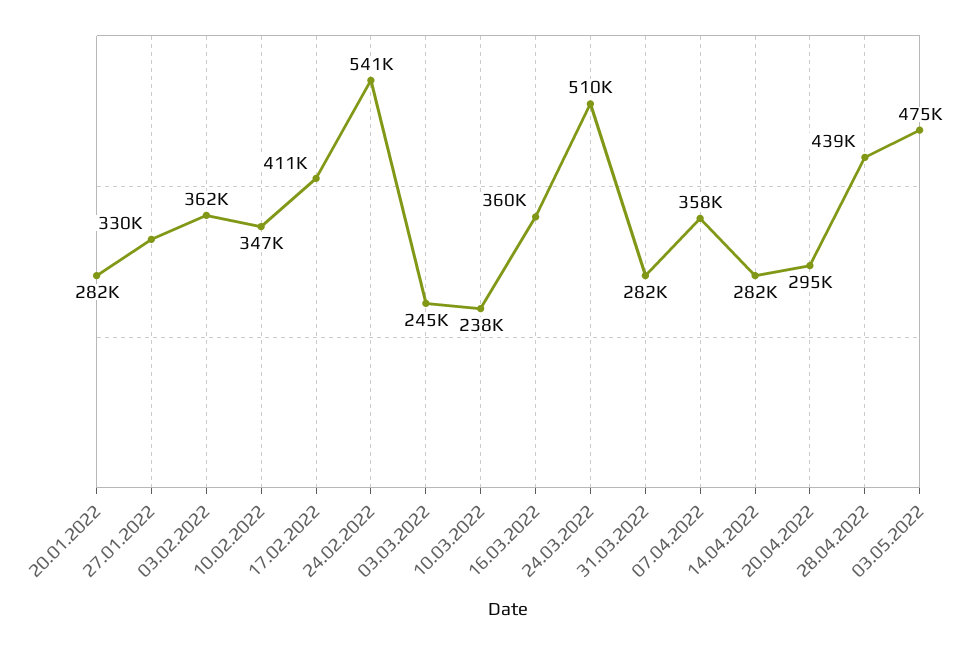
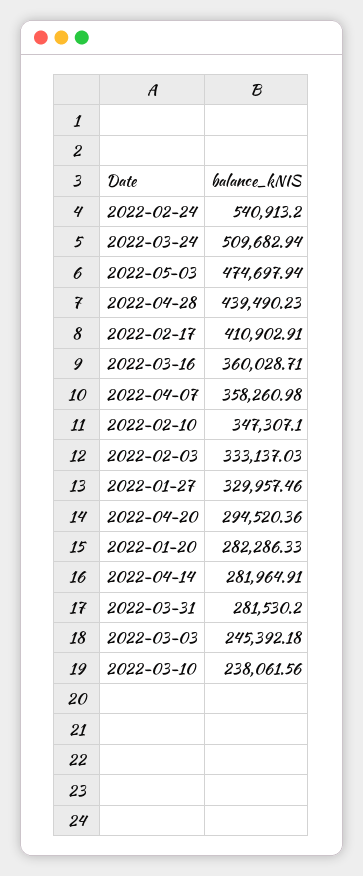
  {
    "20.01.2022": 282286.33,
    "27.01.2022": 329957.46,
-   "03.02.2022": 362000,
+   "03.02.2022": 333137.03,
    "10.02.2022": 347307.1,
    "17.02.2022": 410902.91,
    "24.02.2022": 540913.2,
    "03.03.2022": 245392.18,
    "10.03.2022": 238061.56,
    "16.03.2022": 360028.71,
    "24.03.2022": 509682.94,
    "31.03.2022": 281530.2,
    "07.04.2022": 358260.98,
    "14.04.2022": 281964.91,
    "20.04.2022": 294520.36,
    "28.04.2022": 439490.23,
    "03.05.2022": 474697.94
  }

